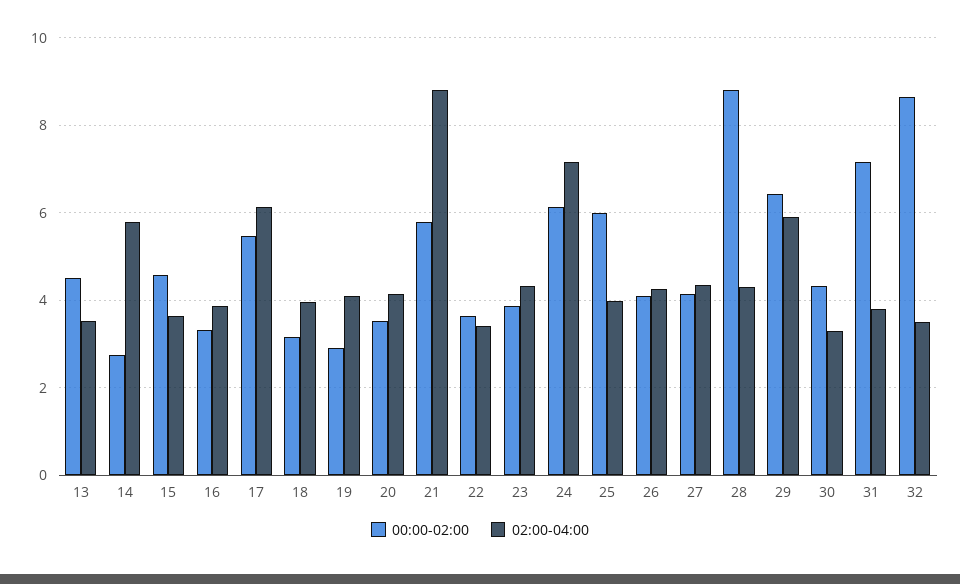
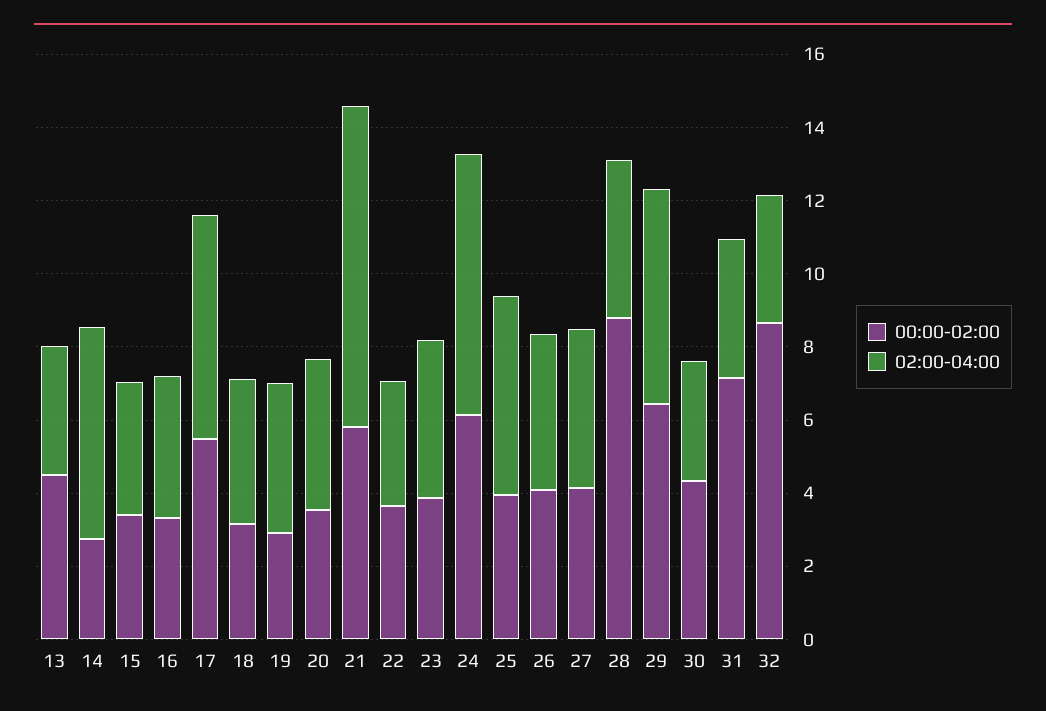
  {
    "00:00-02:00": {
      "13": 4.6,
      "14": 2.8,
-     "15": 4.6,
+     "15": 3.5,
      "16": 3.4,
      "17": 5.4,
      "18": 3.2,
      "19": 3,
      "20": 3.6,
      "21": 5.8,
      "22": 3.6,
      "23": 3.8,
      "24": 6.2,
-     "25": 6,
+     "25": 4,
      "26": 4.2,
      "27": 4.2,
      "28": 8.8,
      "29": 6.4,
      "30": 4.4,
      "31": 7.2,
      "32": 8.6
    },
    "02:00-04:00": {
      "13": 3.6,
      "14": 5.8,
      "15": 3.6,
      "16": 3.8,
      "17": 6.2,
      "18": 4,
      "19": 4.2,
      "20": 4.2,
      "21": 8.8,
      "22": 3.4,
      "23": 4.4,
      "24": 7.2,
-     "25": 4,
+     "25": 5.5,
      "26": 4.2,
      "27": 4.4,
      "28": 4.4,
      "29": 6,
      "30": 3.4,
      "31": 3.8,
      "32": 3.6
    }
  }

